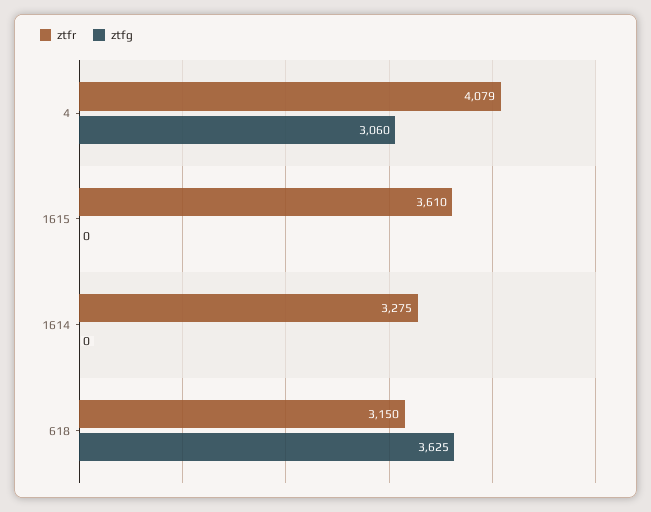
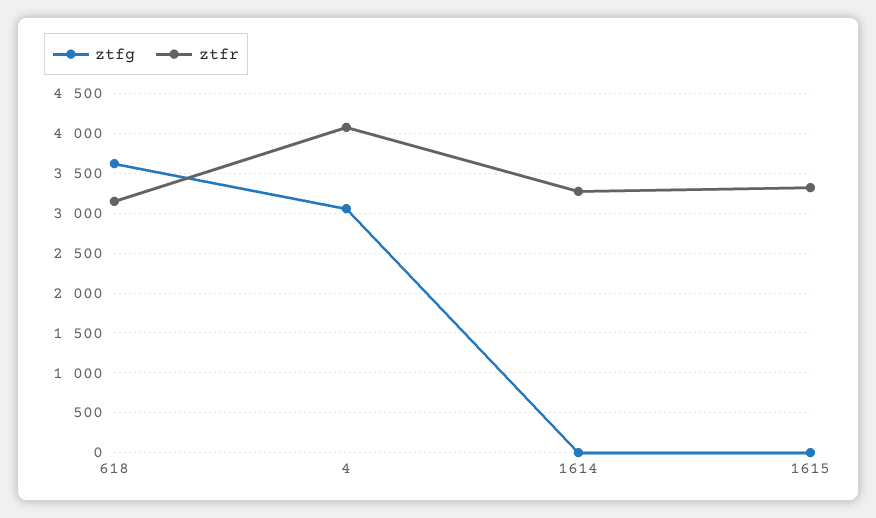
  {
    "ztfr": {
      "4": 4079,
-     "1615": 3610,
+     "1615": 3300,
      "1614": 3275,
      "618": 3150
    },
    "ztfg": {
      "4": 3060,
      "1615": 0,
      "1614": 0,
      "618": 3625
    }
  }

